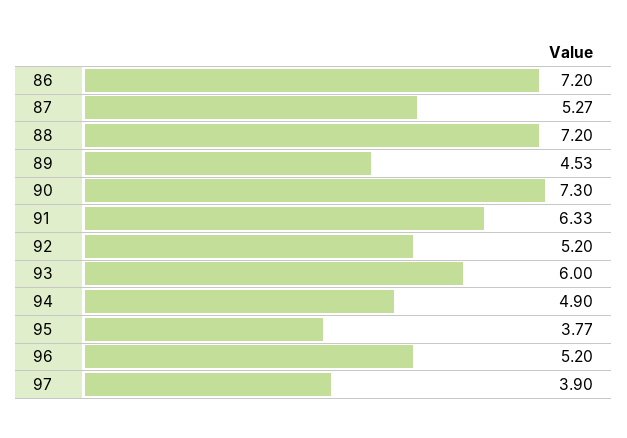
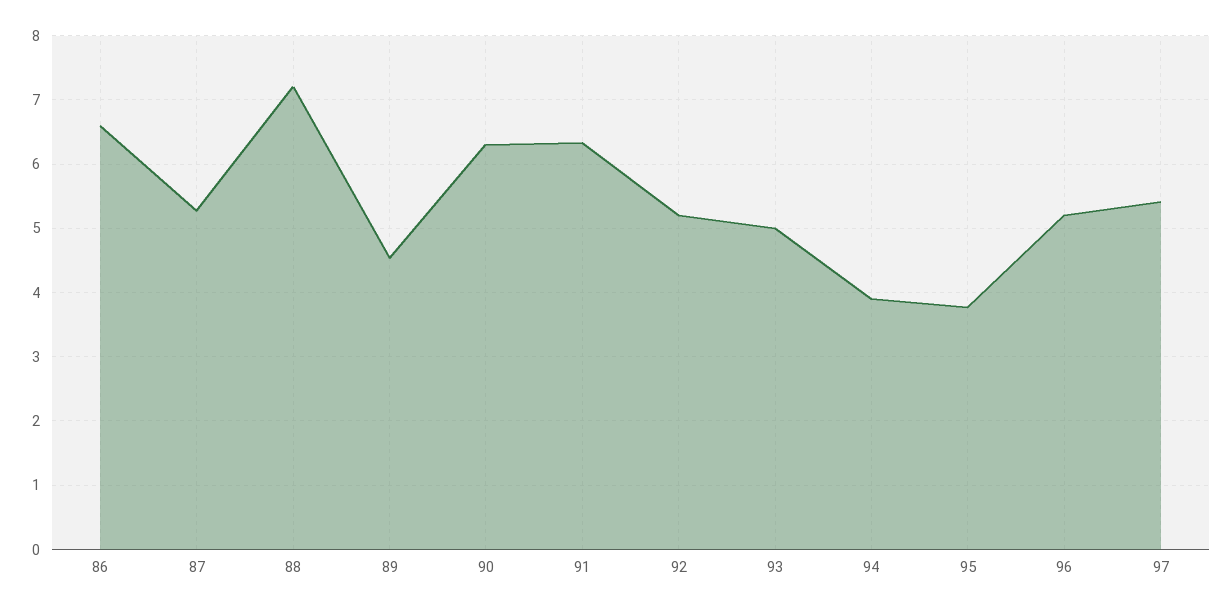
  {
-   "86": 7.2,
+   "86": 6.6,
    "87": 5.27,
    "88": 7.2,
    "89": 4.53,
-   "90": 7.3,
+   "90": 6.3,
    "91": 6.33,
    "92": 5.2,
-   "93": 6,
+   "93": 5,
-   "94": 4.9,
+   "94": 3.9,
    "95": 3.77,
    "96": 5.2,
-   "97": 3.9
+   "97": 5.4
  }

